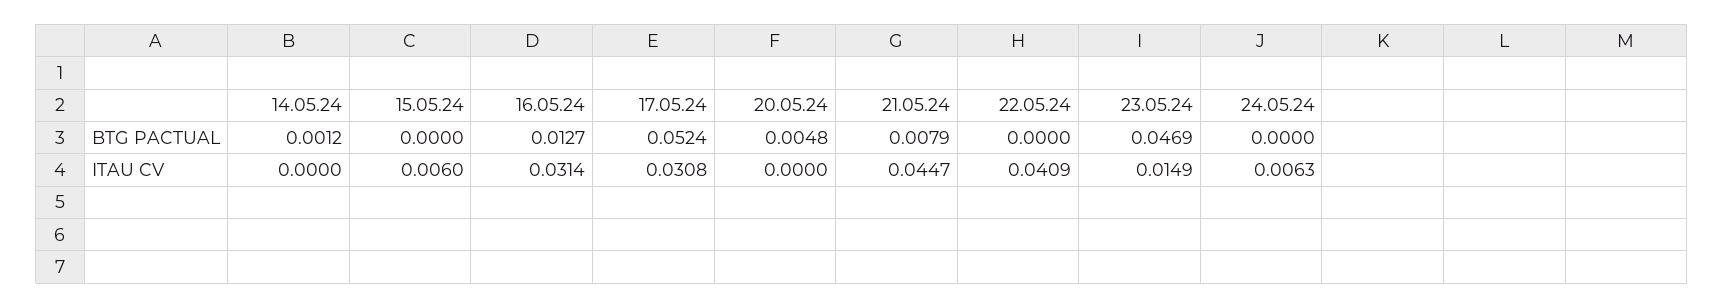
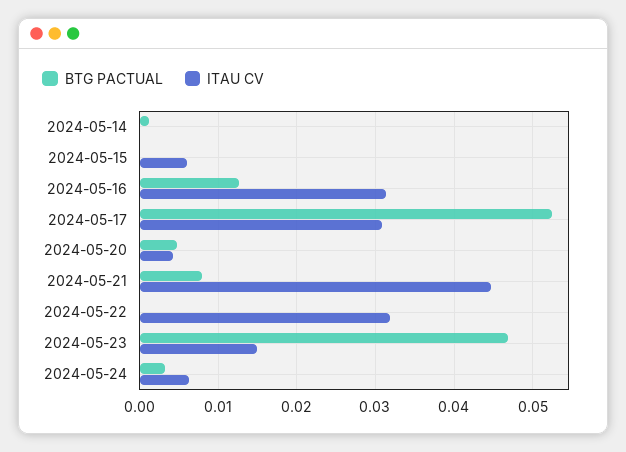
  {
    "BTG PACTUAL": {
      "14.05.24": 0.0012,
      "15.05.24": 0,
      "16.05.24": 0.0127,
      "17.05.24": 0.0524,
      "20.05.24": 0.0048,
      "21.05.24": 0.0079,
      "22.05.24": 0,
      "23.05.24": 0.0469,
-     "24.05.24": 0
+     "24.05.24": 0.003
    },
    "ITAU CV": {
      "14.05.24": 0,
      "15.05.24": 0.006,
      "16.05.24": 0.0314,
      "17.05.24": 0.0308,
-     "20.05.24": 0,
+     "20.05.24": 0.004,
      "21.05.24": 0.0447,
-     "22.05.24": 0.0409,
+     "22.05.24": 0.032,
      "23.05.24": 0.0149,
      "24.05.24": 0.0063
    }
  }

